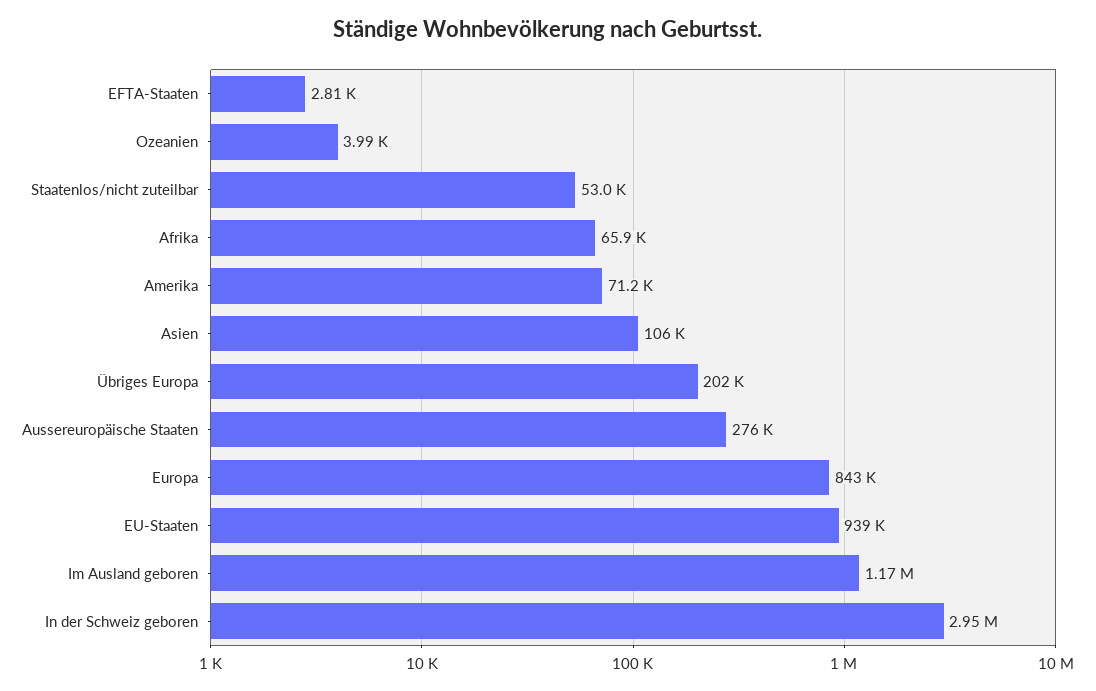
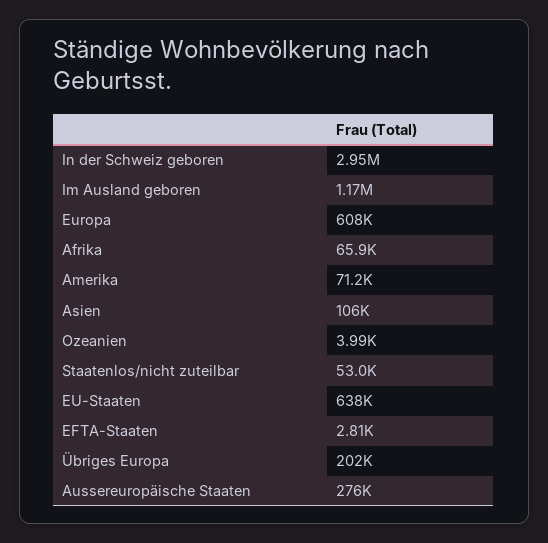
  {
    "EFTA-Staaten": 2810,
    "Ozeanien": 3990,
    "Staatenlos/nicht zuteilbar": 53000,
    "Afrika": 65900,
    "Amerika": 71200,
    "Asien": 106000,
    "Übriges Europa": 202000,
    "Aussereuropäische Staaten": 276000,
-   "Europa": 843000,
+   "Europa": 608000,
-   "EU-Staaten": 939000,
+   "EU-Staaten": 638000,
    "Im Ausland geboren": 1170000,
    "In der Schweiz geboren": 2950000
  }

